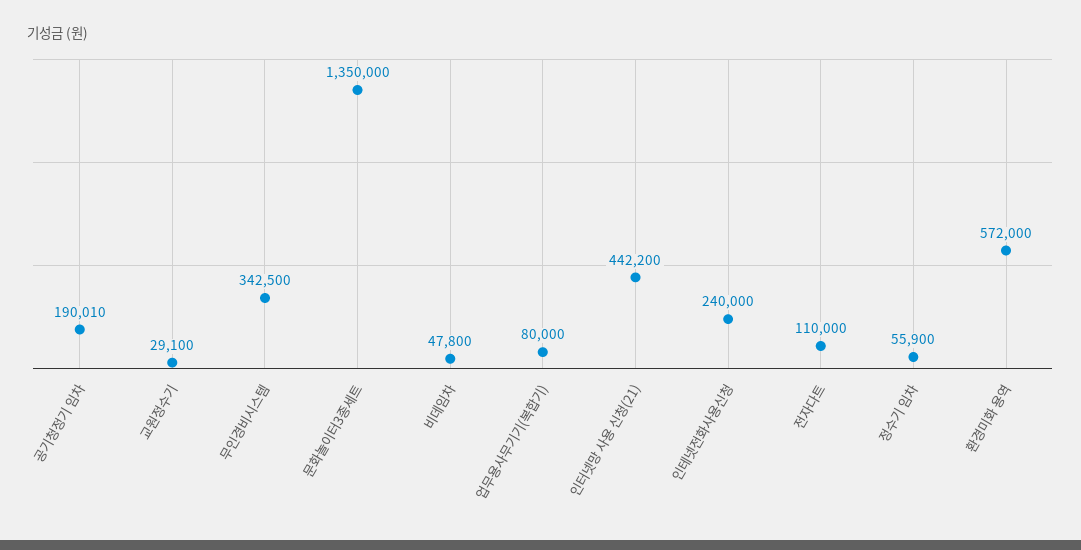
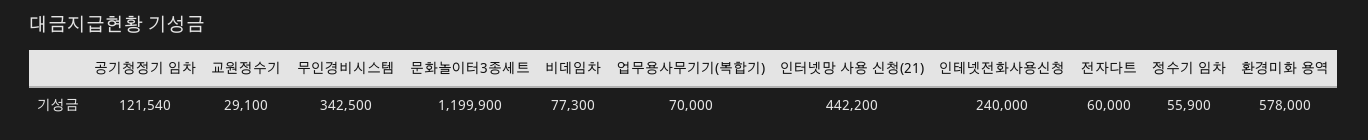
  {
-   "공기청정기 임차": 190010,
+   "공기청정기 임차": 121540,
    "교원정수기": 29100,
    "무인경비시스템": 342500,
-   "문화놀이터3종세트": 1350000,
+   "문화놀이터3종세트": 1199900,
-   "비데임차": 47800,
+   "비데임차": 77300,
-   "업무용사무기기(복합기)": 80000,
+   "업무용사무기기(복합기)": 70000,
    "인터넷망 사용 신청(21)": 442200,
    "인테넷전화사용신청": 240000,
-   "전자다트": 110000,
+   "전자다트": 60000,
    "정수기 임차": 55900,
-   "환경미화 용역": 572000
+   "환경미화 용역": 578000
  }

